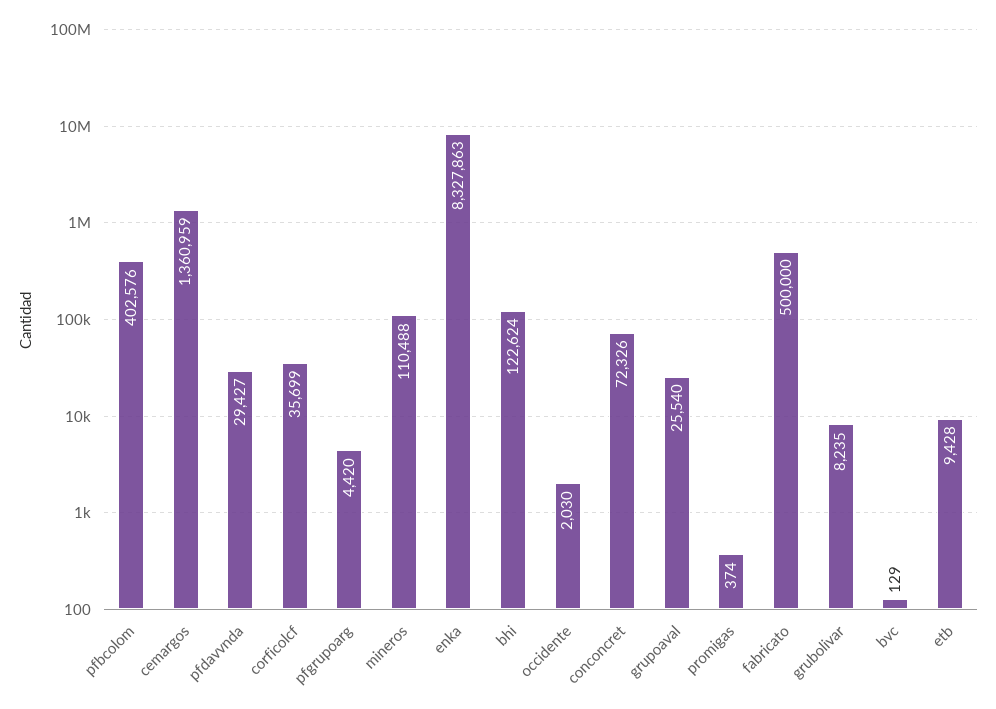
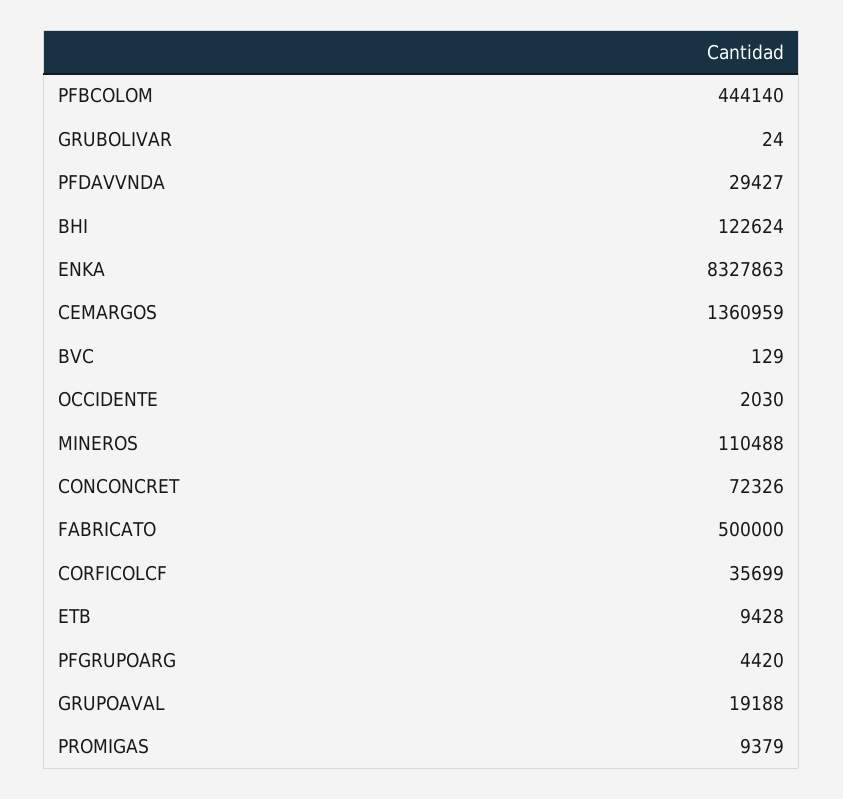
  {
-   "pfbcolom": 402576,
+   "pfbcolom": 444140,
    "cemargos": 1360959,
    "pfdavvnda": 29427,
    "corficolcf": 35699,
    "pfgrupoarg": 4420,
    "mineros": 110488,
    "enka": 8327863,
    "bhi": 122624,
    "occidente": 2030,
    "conconcret": 72326,
-   "grupoaval": 25540,
+   "grupoaval": 19188,
-   "promigas": 374,
+   "promigas": 9379,
    "fabricato": 500000,
-   "grubolivar": 8235,
+   "grubolivar": 24,
    "bvc": 129,
    "etb": 9428
  }

